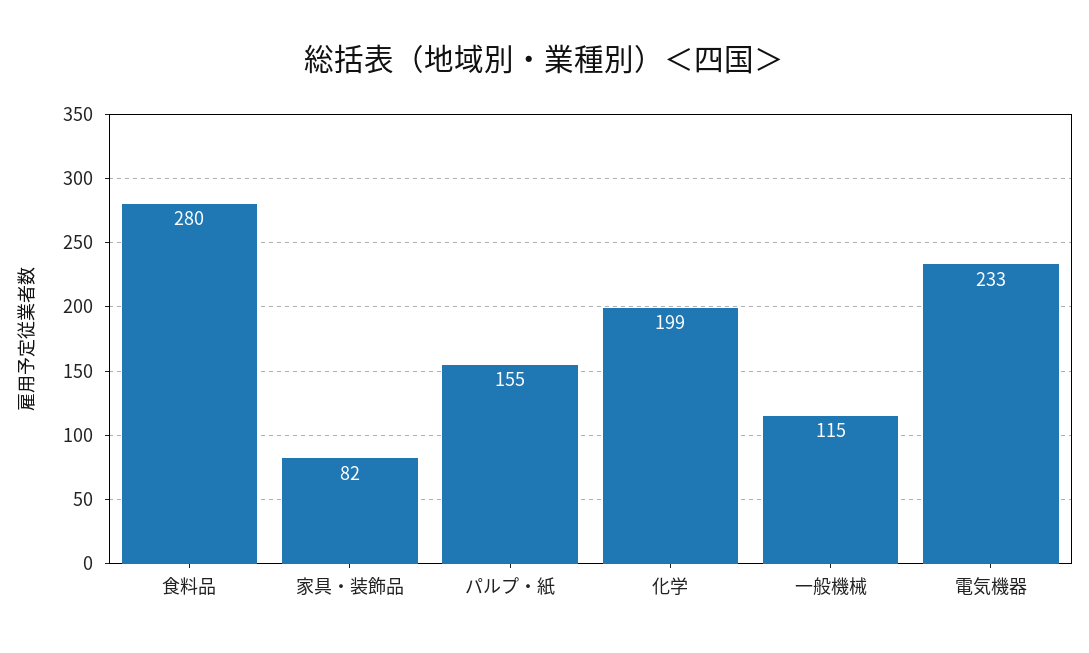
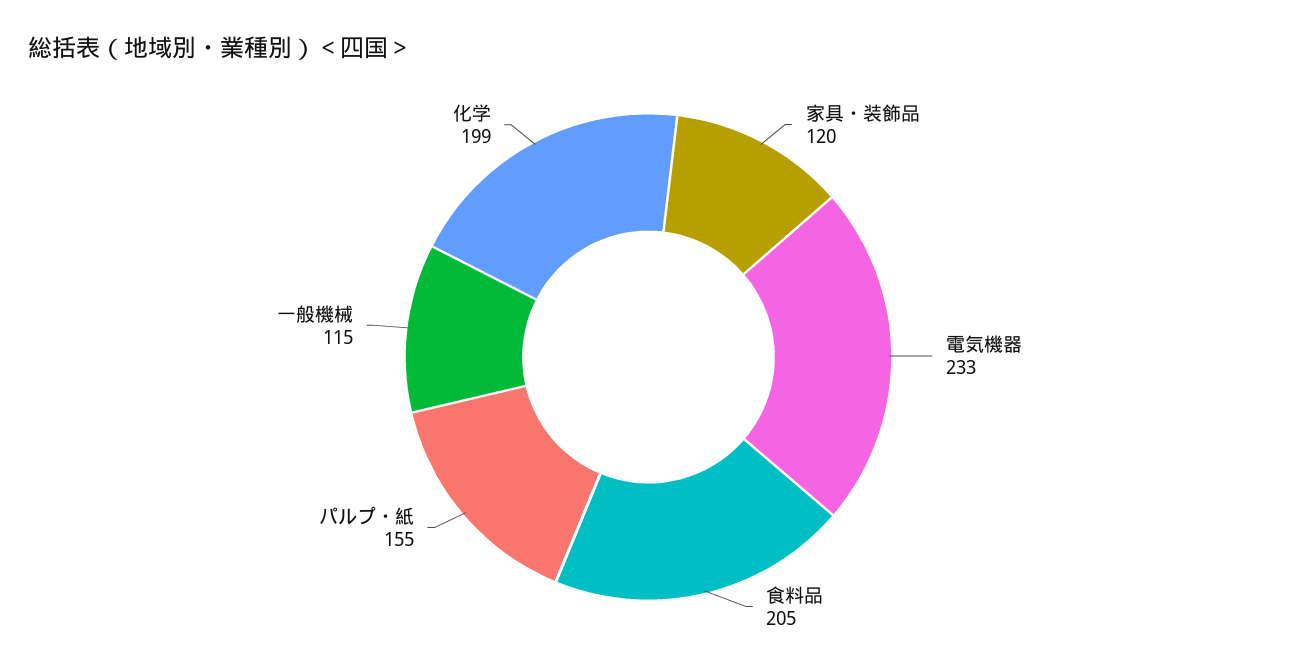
  {
-   "食料品": 280,
+   "食料品": 205,
-   "家具・装飾品": 82,
+   "家具・装飾品": 120,
    "パルプ・紙": 155,
    "化学": 199,
    "一般機械": 115,
    "電気機器": 233
  }

